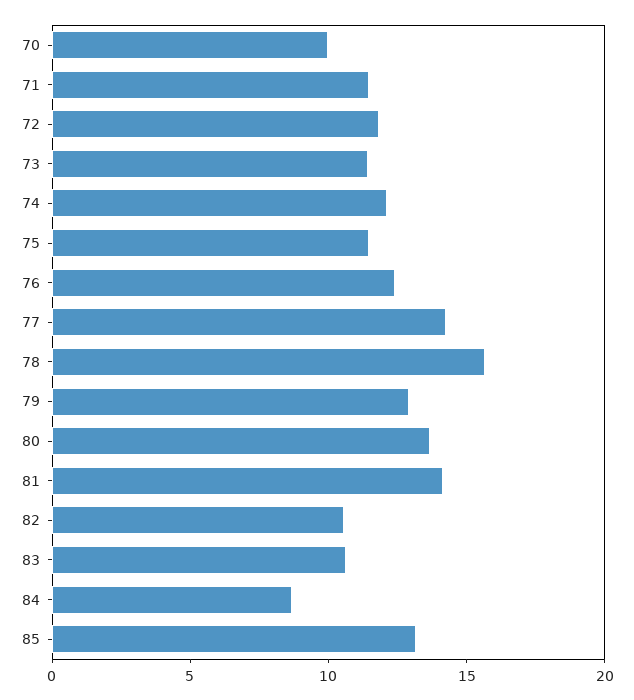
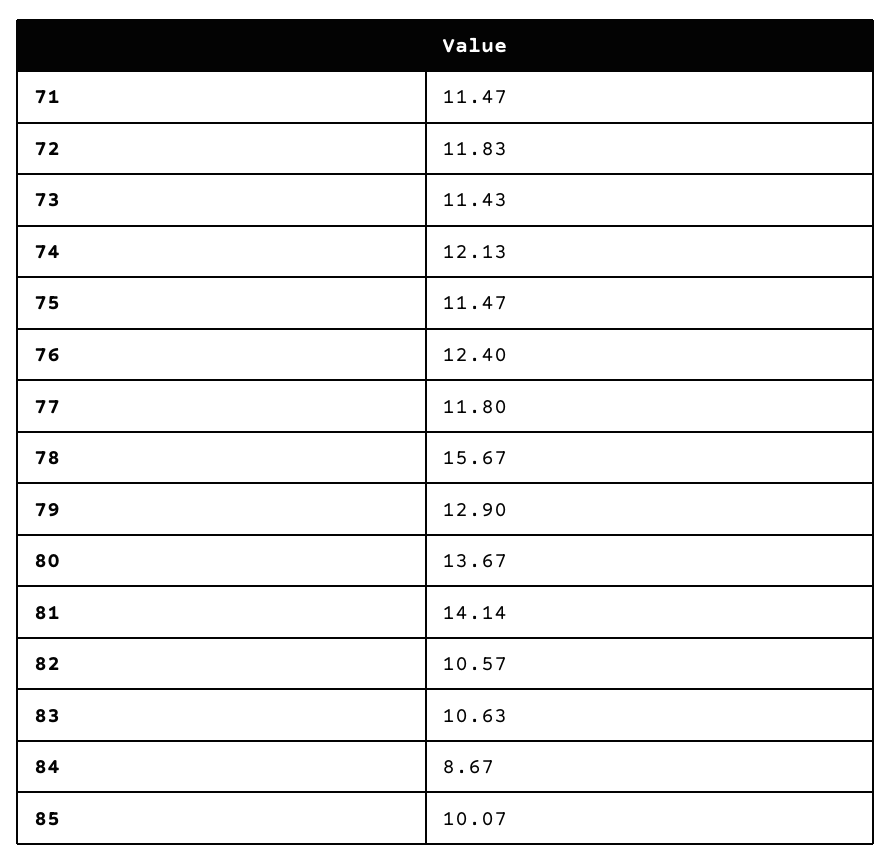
  {
-   "70": 10,
    "71": 11.47,
    "72": 11.83,
    "73": 11.43,
    "74": 12.13,
    "75": 11.47,
    "76": 12.4,
-   "77": 14,
+   "77": 11.8,
    "78": 15.67,
    "79": 12.9,
    "80": 13.67,
    "81": 14.14,
    "82": 10.57,
    "83": 10.63,
    "84": 8.67,
-   "85": 13
+   "85": 10.07
  }

